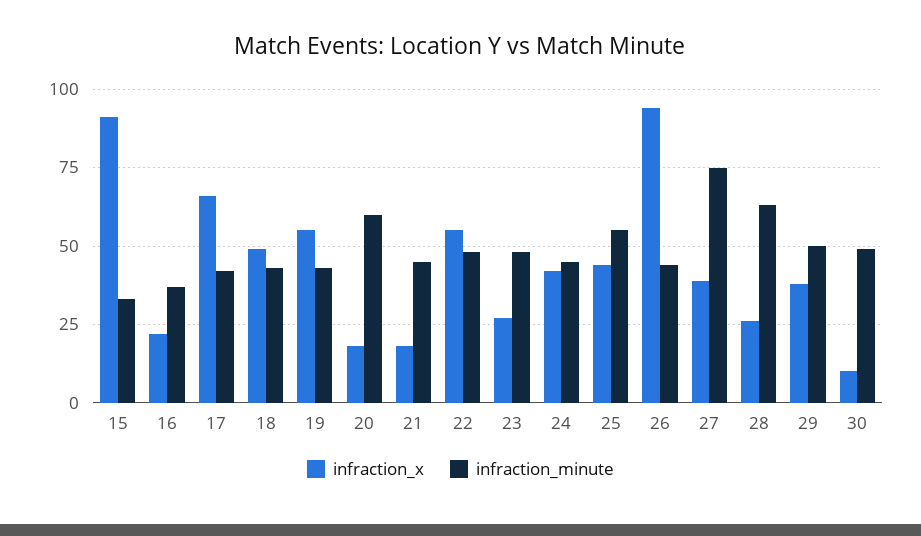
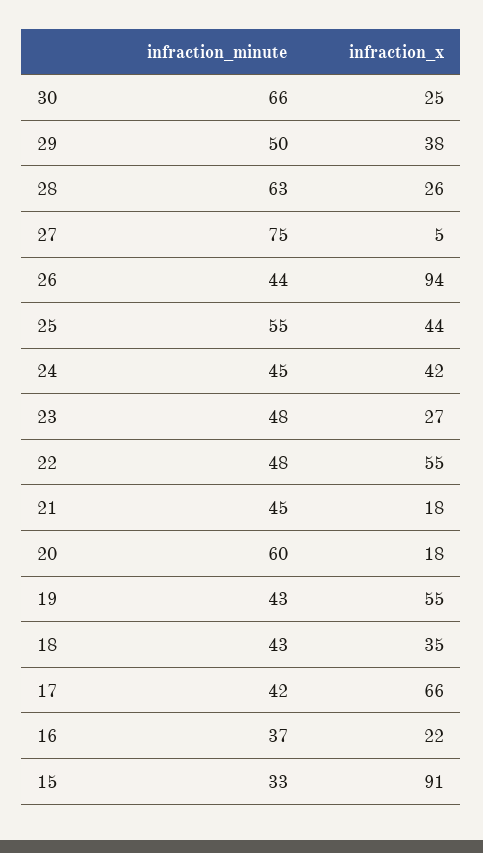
  {
    "infraction_x": {
      "15": 91,
      "16": 22,
      "17": 66,
-     "18": 50,
+     "18": 35,
      "19": 55,
      "20": 18,
      "21": 18,
      "22": 55,
      "23": 27,
      "24": 42,
      "25": 44,
      "26": 94,
-     "27": 40,
+     "27": 5,
      "28": 26,
      "29": 38,
-     "30": 10
+     "30": 25
    },
    "infraction_minute": {
      "15": 33,
      "16": 37,
      "17": 42,
      "18": 43,
      "19": 43,
      "20": 60,
      "21": 45,
      "22": 48,
      "23": 48,
      "24": 45,
      "25": 55,
      "26": 44,
      "27": 75,
      "28": 63,
      "29": 50,
-     "30": 50
+     "30": 66
    }
  }

